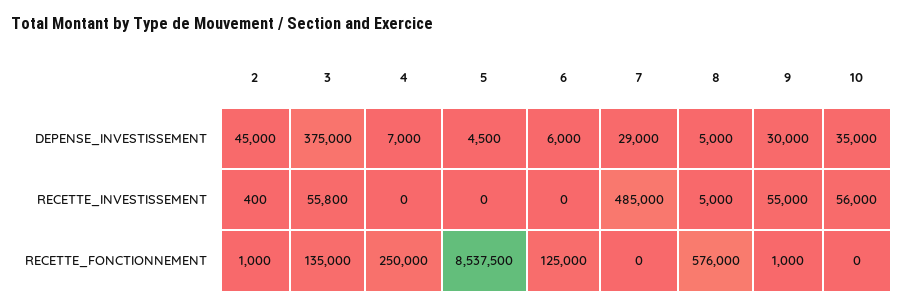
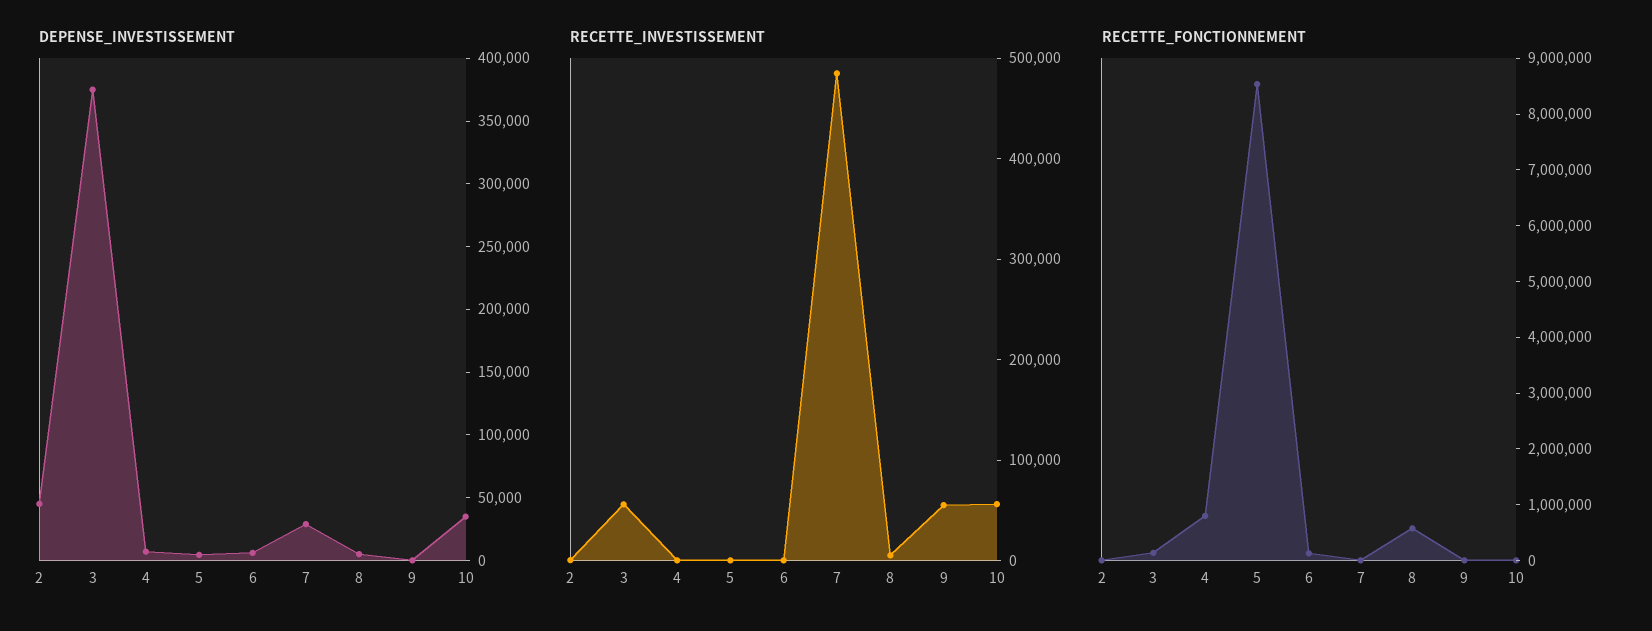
  {
    "DEPENSE_INVESTISSEMENT": {
      "2": 45000,
      "3": 375000,
      "4": 7000,
      "5": 4500,
      "6": 6000,
      "7": 29000,
      "8": 5000,
-     "9": 30000,
+     "9": 0,
      "10": 35000
    },
    "RECETTE_INVESTISSEMENT": {
      "2": 400,
      "3": 55800,
      "4": 0,
      "5": 0,
      "6": 0,
      "7": 485000,
      "8": 5000,
      "9": 55000,
      "10": 56000
    },
    "RECETTE_FONCTIONNEMENT": {
      "2": 1000,
      "3": 135000,
-     "4": 250000,
+     "4": 800000,
      "5": 8537500,
      "6": 125000,
      "7": 0,
      "8": 576000,
      "9": 1000,
      "10": 0
    }
  }

